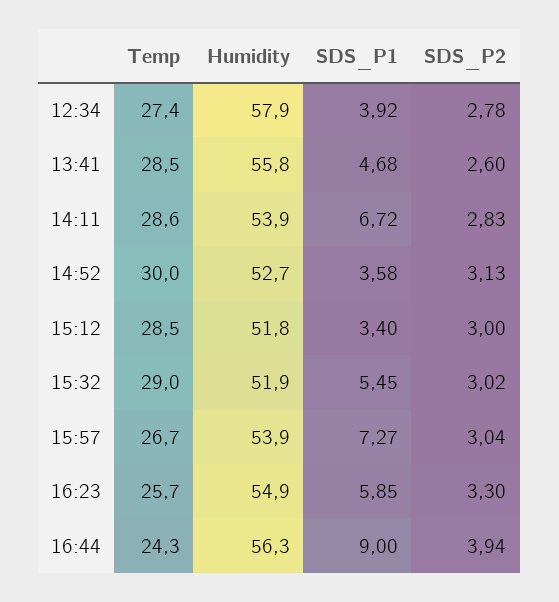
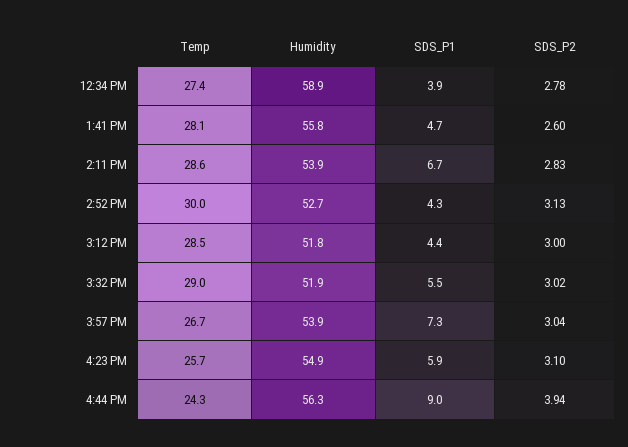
  {
    "Temp": {
      "12:34": 27.4,
-     "13:41": 28.5,
+     "13:41": 28.1,
      "14:11": 28.6,
      "14:52": 30,
      "15:12": 28.5,
      "15:32": 29,
      "15:57": 26.7,
      "16:23": 25.7,
      "16:44": 24.3
    },
    "Humidity": {
-     "12:34": 57.9,
+     "12:34": 58.9,
      "13:41": 55.8,
      "14:11": 53.9,
      "14:52": 52.7,
      "15:12": 51.8,
      "15:32": 51.9,
      "15:57": 53.9,
      "16:23": 54.9,
      "16:44": 56.3
    },
    "SDS_P1": {
      "12:34": 3.92,
      "13:41": 4.68,
      "14:11": 6.72,
-     "14:52": 3.58,
+     "14:52": 4.3,
-     "15:12": 3.4,
+     "15:12": 4.4,
      "15:32": 5.45,
      "15:57": 7.27,
      "16:23": 5.85,
      "16:44": 9
    },
    "SDS_P2": {
      "12:34": 2.78,
      "13:41": 2.6,
      "14:11": 2.83,
      "14:52": 3.13,
      "15:12": 3,
      "15:32": 3.02,
      "15:57": 3.04,
-     "16:23": 3.3,
+     "16:23": 3.1,
      "16:44": 3.94
    }
  }

